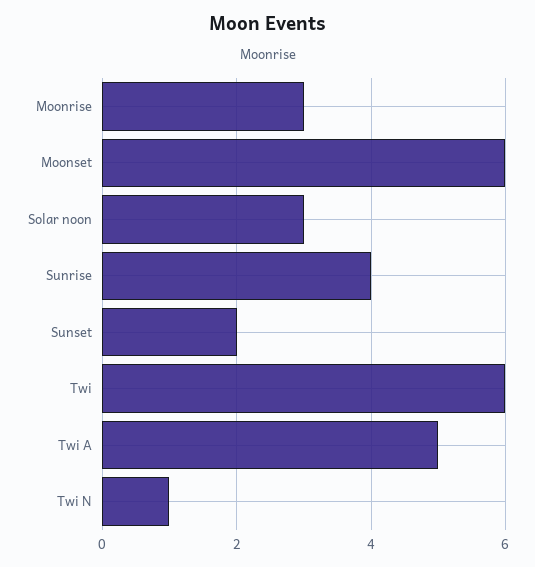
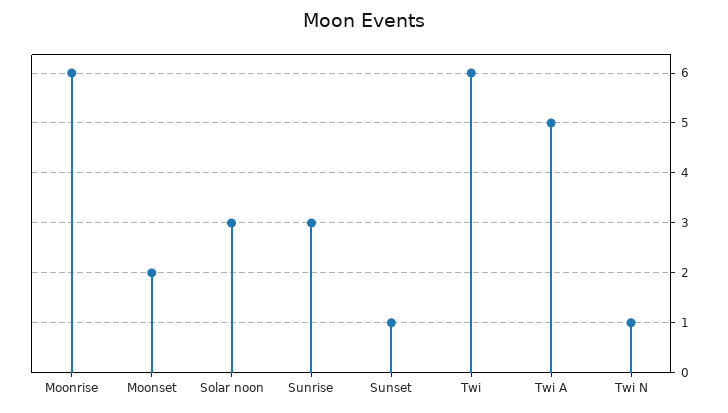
  {
-   "Moonrise": 3,
+   "Moonrise": 6,
-   "Moonset": 6,
+   "Moonset": 2,
    "Solar noon": 3,
-   "Sunrise": 4,
+   "Sunrise": 3,
-   "Sunset": 2,
+   "Sunset": 1,
    "Twi": 6,
    "Twi A": 5,
    "Twi N": 1
  }

